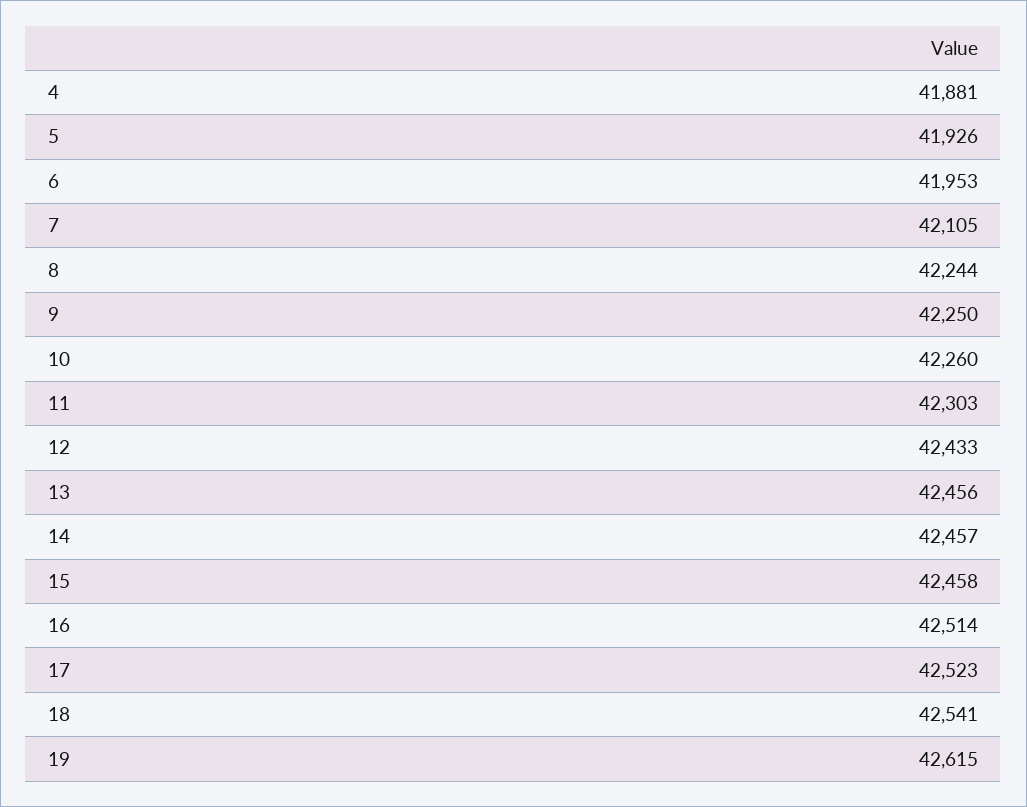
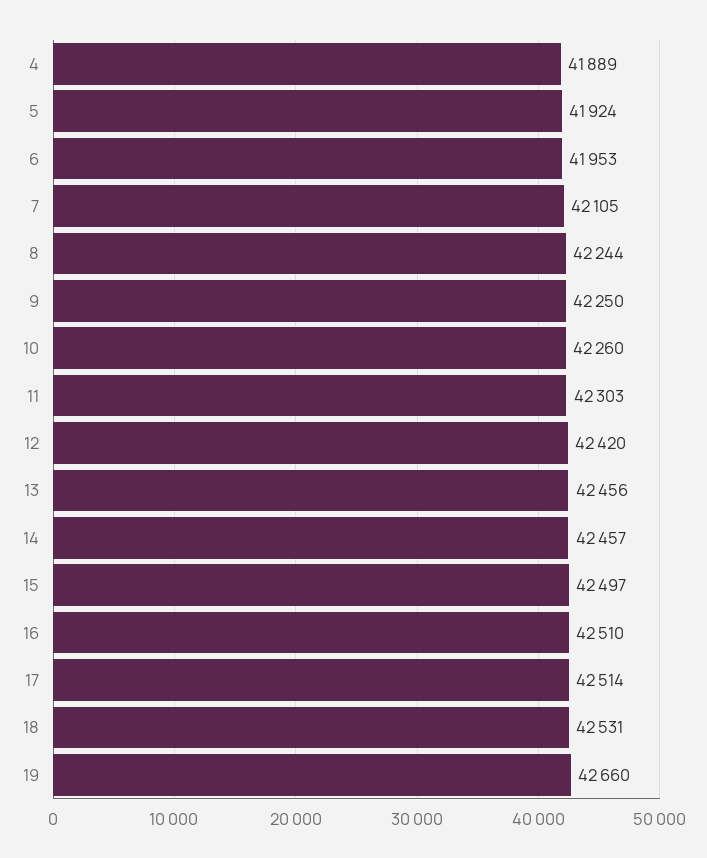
  {
-   "4": 41881,
+   "4": 41889,
-   "5": 41926,
+   "5": 41924,
    "6": 41953,
    "7": 42105,
    "8": 42244,
    "9": 42250,
    "10": 42260,
    "11": 42303,
-   "12": 42433,
+   "12": 42420,
    "13": 42456,
    "14": 42457,
-   "15": 42458,
+   "15": 42497,
-   "16": 42514,
+   "16": 42510,
-   "17": 42523,
+   "17": 42514,
-   "18": 42541,
+   "18": 42531,
-   "19": 42615
+   "19": 42660
  }

